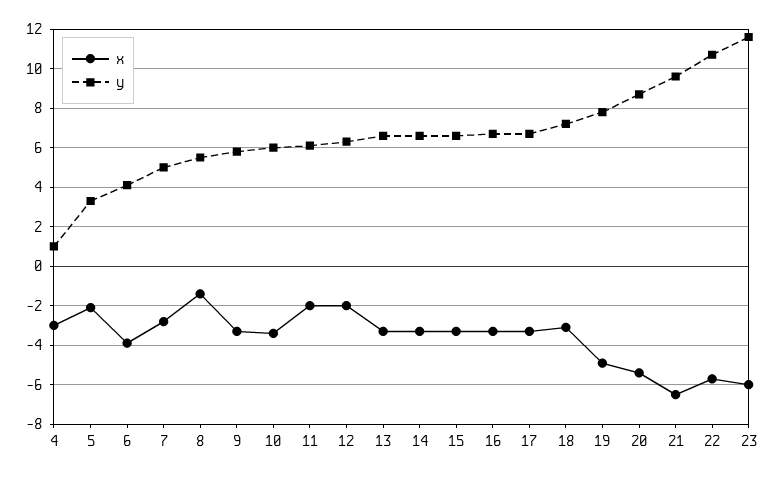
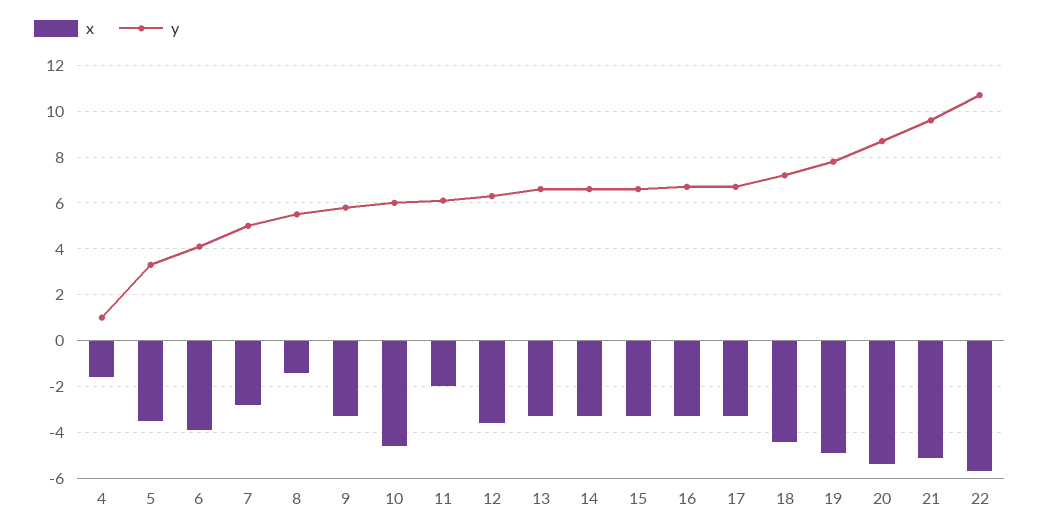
  {
    "x": {
-     "4": -3,
+     "4": -1.5,
-     "5": -2,
+     "5": -3.5,
      "6": -4,
      "7": -3,
      "8": -1.5,
      "9": -3.5,
-     "10": -3.5,
+     "10": -4.5,
      "11": -2,
-     "12": -2,
+     "12": -3.5,
      "13": -3.5,
      "14": -3.5,
      "15": -3.5,
      "16": -3.5,
      "17": -3.5,
-     "18": -3,
+     "18": -4.5,
      "19": -5,
      "20": -5.5,
-     "21": -6.5,
+     "21": -5,
-     "22": -5.5,
+     "22": -5.5
-     "23": -6
    },
    "y": {
      "4": 1,
      "5": 3.5,
      "6": 4,
      "7": 5,
      "8": 5.5,
      "9": 6,
      "10": 6,
      "11": 6,
      "12": 6.5,
      "13": 6.5,
      "14": 6.5,
      "15": 6.5,
      "16": 6.5,
      "17": 6.5,
      "18": 7,
      "19": 8,
      "20": 8.5,
      "21": 9.5,
-     "22": 10.5,
+     "22": 10.5
-     "23": 11.5
    }
  }

